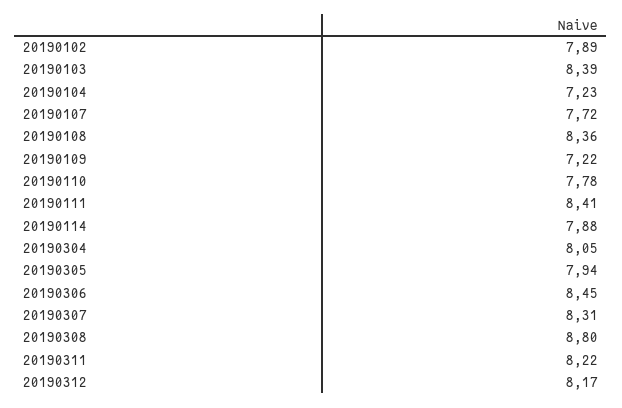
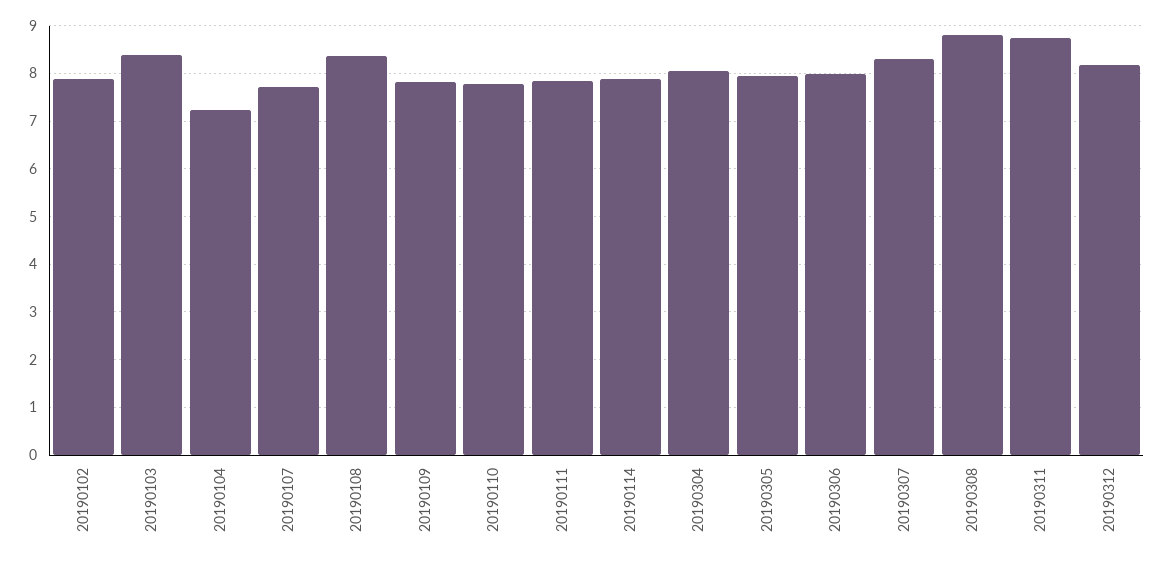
  {
    "20190102": 7.89,
    "20190103": 8.39,
    "20190104": 7.23,
    "20190107": 7.72,
    "20190108": 8.36,
-   "20190109": 7.22,
+   "20190109": 7.8,
    "20190110": 7.78,
-   "20190111": 8.41,
+   "20190111": 7.8,
    "20190114": 7.88,
    "20190304": 8.05,
    "20190305": 7.94,
-   "20190306": 8.45,
+   "20190306": 8,
    "20190307": 8.31,
    "20190308": 8.8,
-   "20190311": 8.22,
+   "20190311": 8.8,
    "20190312": 8.17
  }

